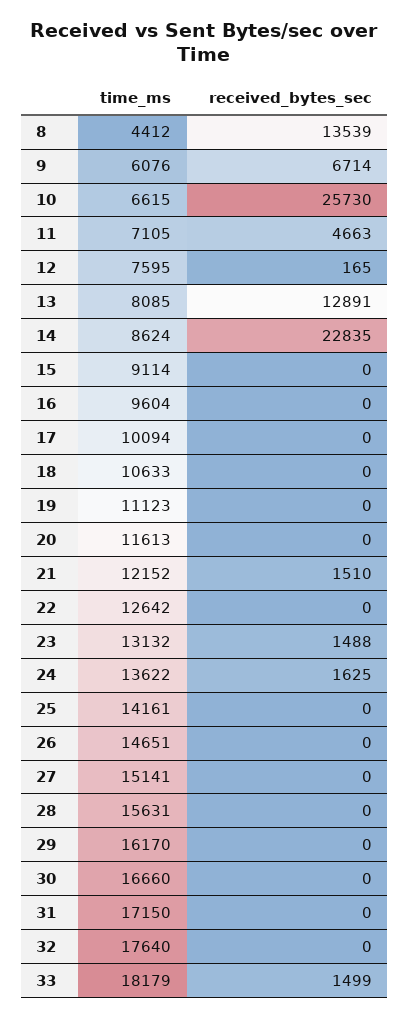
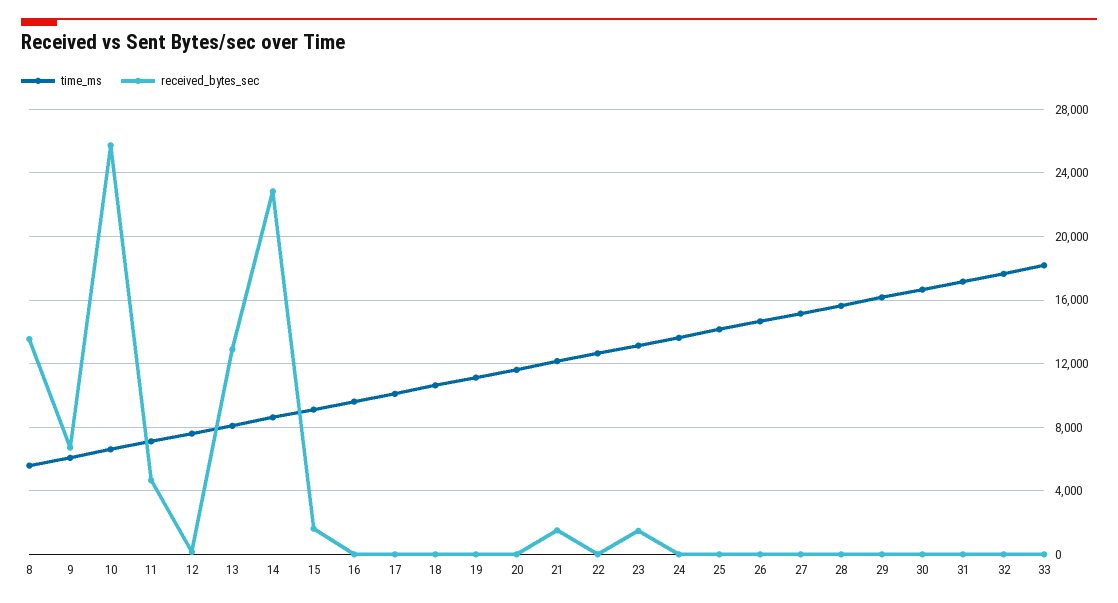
  {
    "time_ms": {
-     "8": 4412,
+     "8": 5500,
      "9": 6076,
      "10": 6615,
      "11": 7105,
      "12": 7595,
      "13": 8085,
      "14": 8624,
      "15": 9114,
      "16": 9604,
      "17": 10094,
      "18": 10633,
      "19": 11123,
      "20": 11613,
      "21": 12152,
      "22": 12642,
      "23": 13132,
      "24": 13622,
      "25": 14161,
      "26": 14651,
      "27": 15141,
      "28": 15631,
      "29": 16170,
      "30": 16660,
      "31": 17150,
      "32": 17640,
      "33": 18179
    },
    "received_bytes_sec": {
      "8": 13539,
      "9": 6714,
      "10": 25730,
      "11": 4663,
      "12": 165,
      "13": 12891,
      "14": 22835,
-     "15": 0,
+     "15": 1500,
      "16": 0,
      "17": 0,
      "18": 0,
      "19": 0,
      "20": 0,
      "21": 1510,
      "22": 0,
      "23": 1488,
-     "24": 1625,
+     "24": 0,
      "25": 0,
      "26": 0,
      "27": 0,
      "28": 0,
      "29": 0,
      "30": 0,
      "31": 0,
      "32": 0,
-     "33": 1499
+     "33": 0
    }
  }

